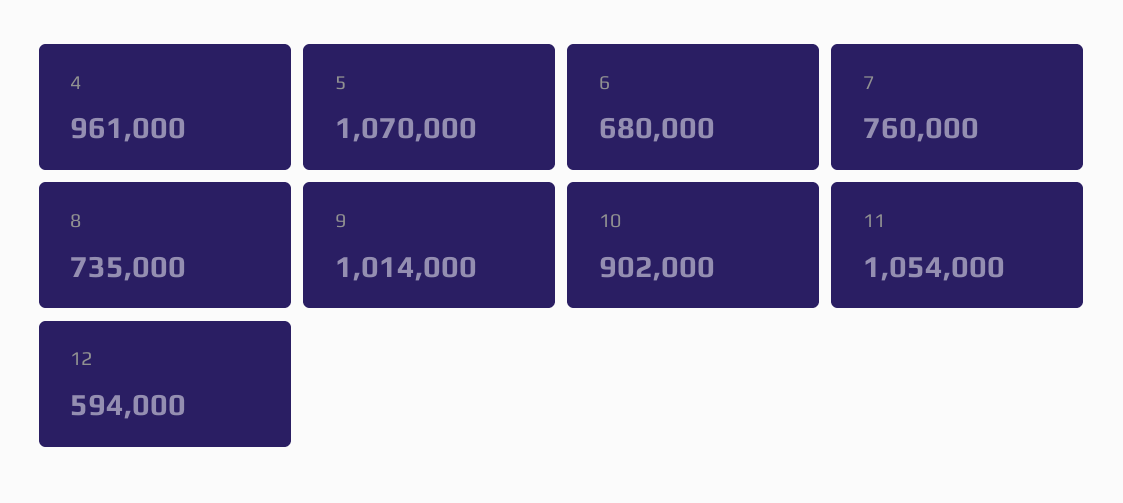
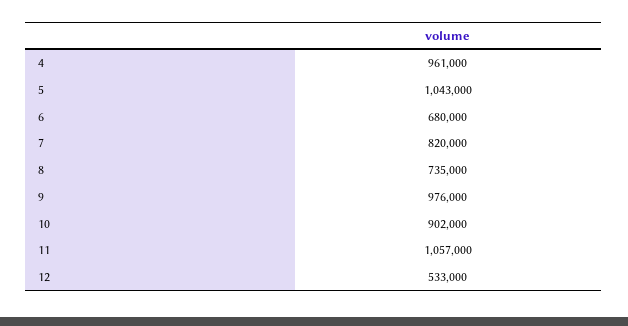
  {
    "4": 961000,
-   "5": 1070000,
+   "5": 1043000,
    "6": 680000,
-   "7": 760000,
+   "7": 820000,
    "8": 735000,
-   "9": 1014000,
+   "9": 976000,
    "10": 902000,
-   "11": 1054000,
+   "11": 1057000,
-   "12": 594000
+   "12": 533000
  }

